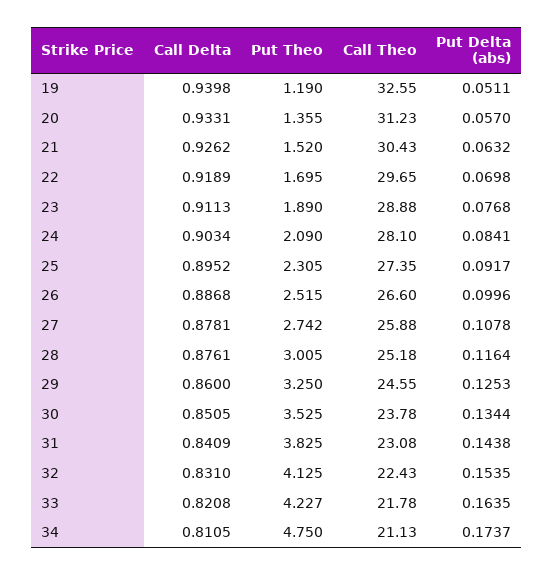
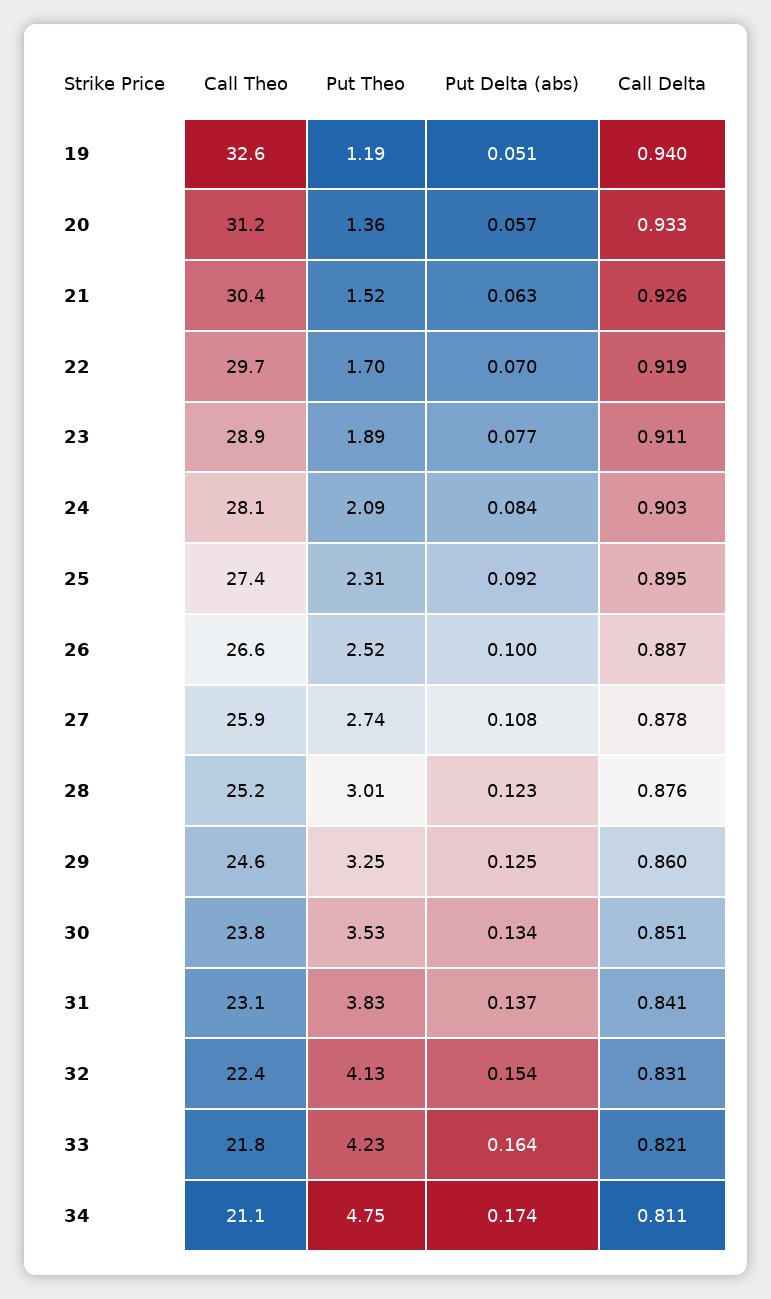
  {
    "Call Delta": {
      "19": 0.9398,
      "20": 0.9331,
      "21": 0.9262,
      "22": 0.9189,
      "23": 0.9113,
      "24": 0.9034,
      "25": 0.8952,
      "26": 0.8868,
      "27": 0.8781,
      "28": 0.8761,
      "29": 0.86,
      "30": 0.8505,
      "31": 0.8409,
      "32": 0.831,
      "33": 0.8208,
      "34": 0.8105
    },
    "Put Theo": {
      "19": 1.19,
      "20": 1.355,
      "21": 1.52,
      "22": 1.695,
      "23": 1.89,
      "24": 2.09,
      "25": 2.305,
      "26": 2.515,
      "27": 2.742,
      "28": 3.005,
      "29": 3.25,
      "30": 3.525,
      "31": 3.825,
      "32": 4.125,
      "33": 4.227,
      "34": 4.75
    },
    "Call Theo": {
      "19": 32.55,
      "20": 31.23,
      "21": 30.43,
      "22": 29.65,
      "23": 28.88,
      "24": 28.1,
      "25": 27.35,
      "26": 26.6,
      "27": 25.88,
      "28": 25.18,
      "29": 24.55,
      "30": 23.78,
      "31": 23.08,
      "32": 22.43,
      "33": 21.78,
      "34": 21.13
    },
    "Put Delta (abs)": {
      "19": 0.0511,
      "20": 0.057,
      "21": 0.0632,
      "22": 0.0698,
      "23": 0.0768,
      "24": 0.0841,
      "25": 0.0917,
      "26": 0.0996,
      "27": 0.1078,
-     "28": 0.1164,
+     "28": 0.123,
      "29": 0.1253,
      "30": 0.1344,
-     "31": 0.1438,
+     "31": 0.137,
      "32": 0.1535,
      "33": 0.1635,
      "34": 0.1737
    }
  }

